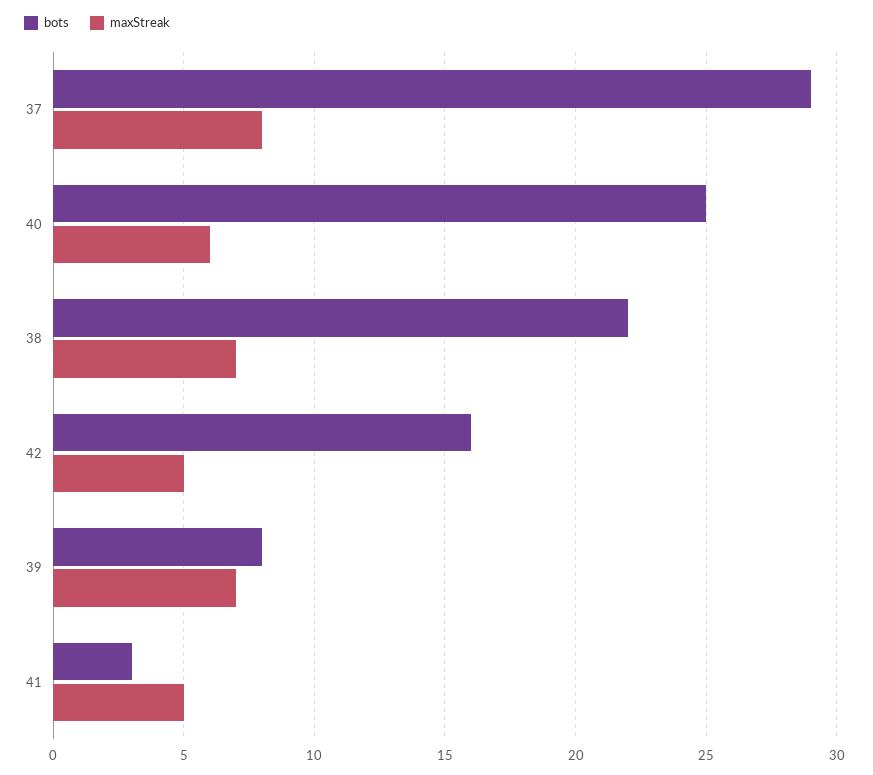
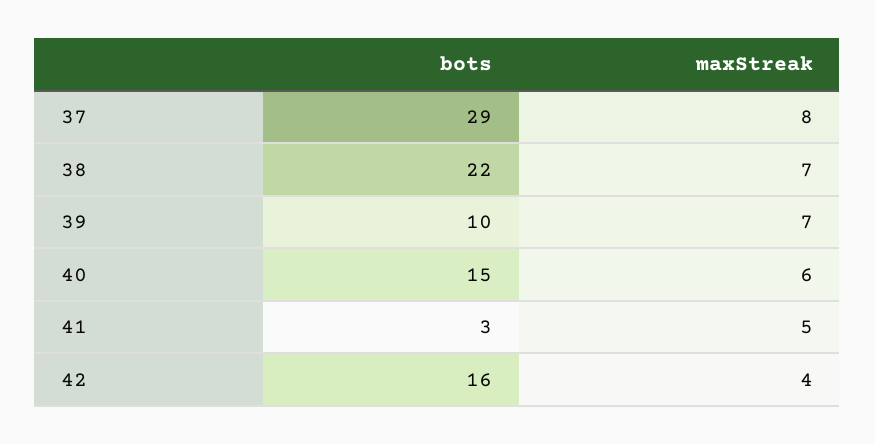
  {
    "bots": {
      "37": 29,
-     "40": 25,
+     "40": 15,
      "38": 22,
      "42": 16,
-     "39": 8,
+     "39": 10,
      "41": 3
    },
    "maxStreak": {
      "37": 8,
      "40": 6,
      "38": 7,
-     "42": 5,
+     "42": 4,
      "39": 7,
      "41": 5
    }
  }

